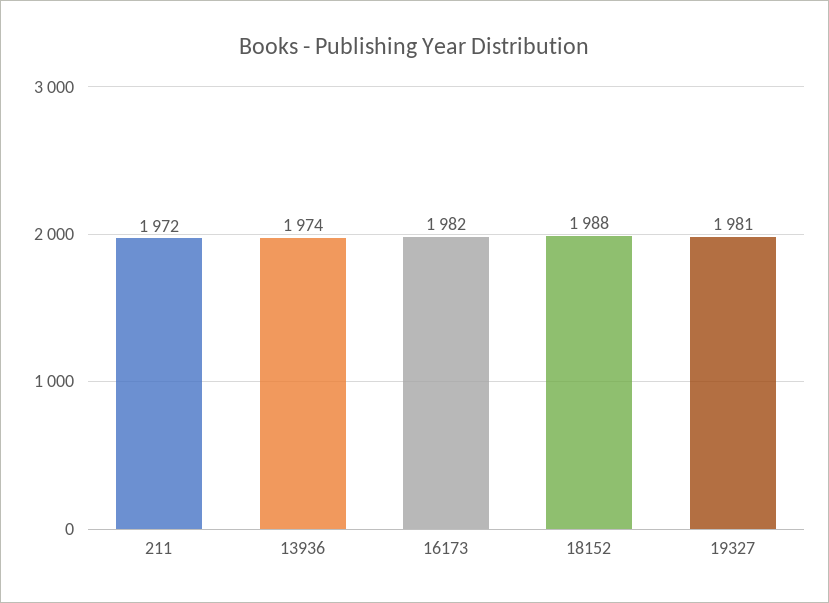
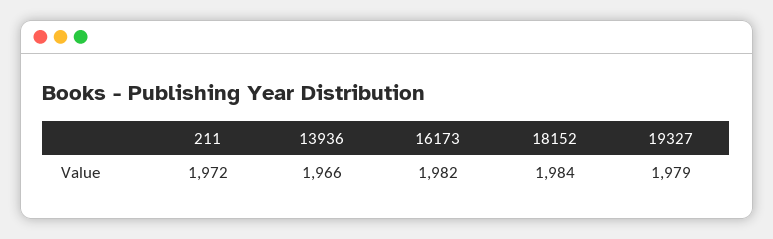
  {
    "211": 1972,
-   "13936": 1974,
+   "13936": 1966,
    "16173": 1982,
-   "18152": 1988,
+   "18152": 1984,
-   "19327": 1981
+   "19327": 1979
  }

